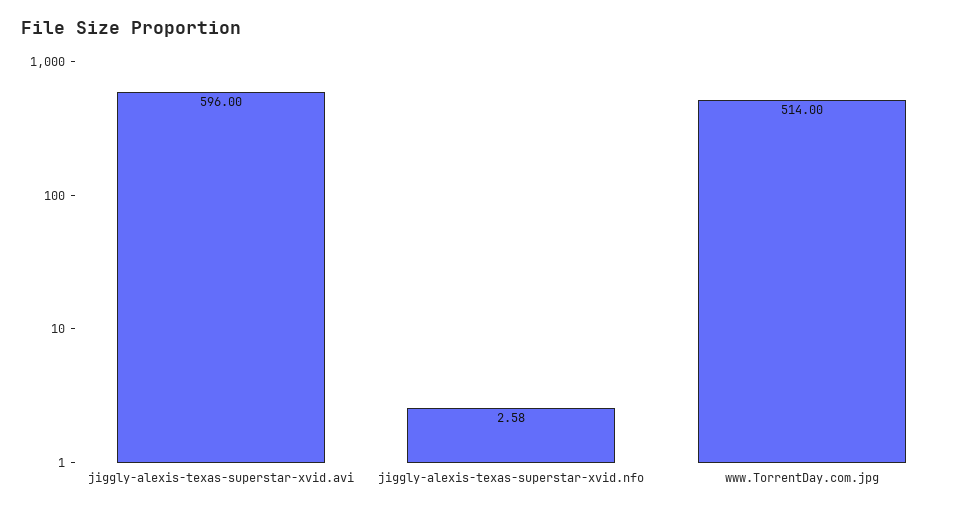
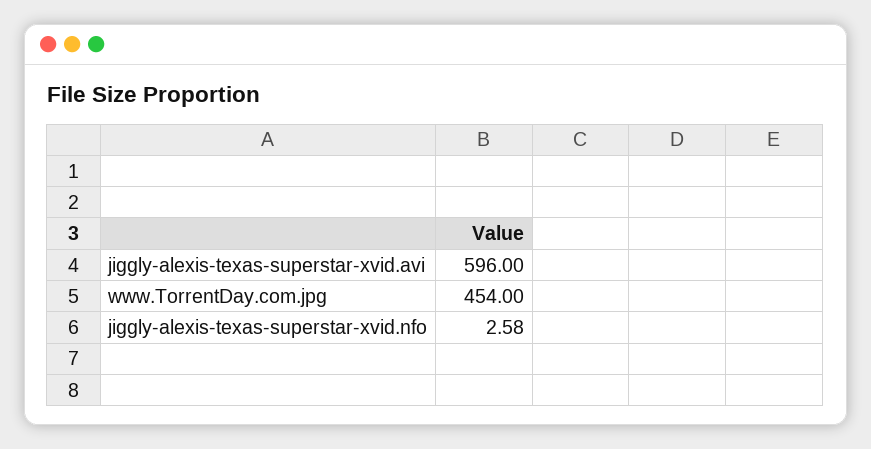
  {
    "jiggly-alexis-texas-superstar-xvid.avi": 596,
    "jiggly-alexis-texas-superstar-xvid.nfo": 2.58,
-   "www.TorrentDay.com.jpg": 514
+   "www.TorrentDay.com.jpg": 454
  }

